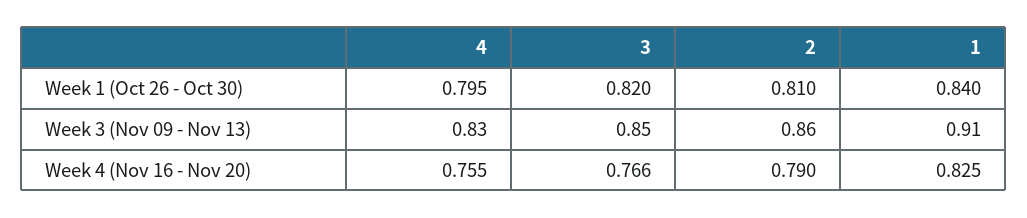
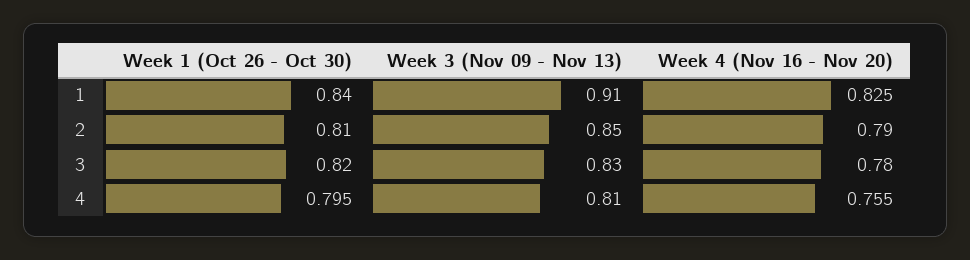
  {
    "4": {
      "Week 1 (Oct 26 - Oct 30)": 0.795,
-     "Week 3 (Nov 09 - Nov 13)": 0.83,
+     "Week 3 (Nov 09 - Nov 13)": 0.81,
      "Week 4 (Nov 16 - Nov 20)": 0.755
    },
    "3": {
      "Week 1 (Oct 26 - Oct 30)": 0.82,
-     "Week 3 (Nov 09 - Nov 13)": 0.85,
+     "Week 3 (Nov 09 - Nov 13)": 0.83,
-     "Week 4 (Nov 16 - Nov 20)": 0.766
+     "Week 4 (Nov 16 - Nov 20)": 0.78
    },
    "2": {
      "Week 1 (Oct 26 - Oct 30)": 0.81,
-     "Week 3 (Nov 09 - Nov 13)": 0.86,
+     "Week 3 (Nov 09 - Nov 13)": 0.85,
      "Week 4 (Nov 16 - Nov 20)": 0.79
    },
    "1": {
      "Week 1 (Oct 26 - Oct 30)": 0.84,
      "Week 3 (Nov 09 - Nov 13)": 0.91,
      "Week 4 (Nov 16 - Nov 20)": 0.825
    }
  }

